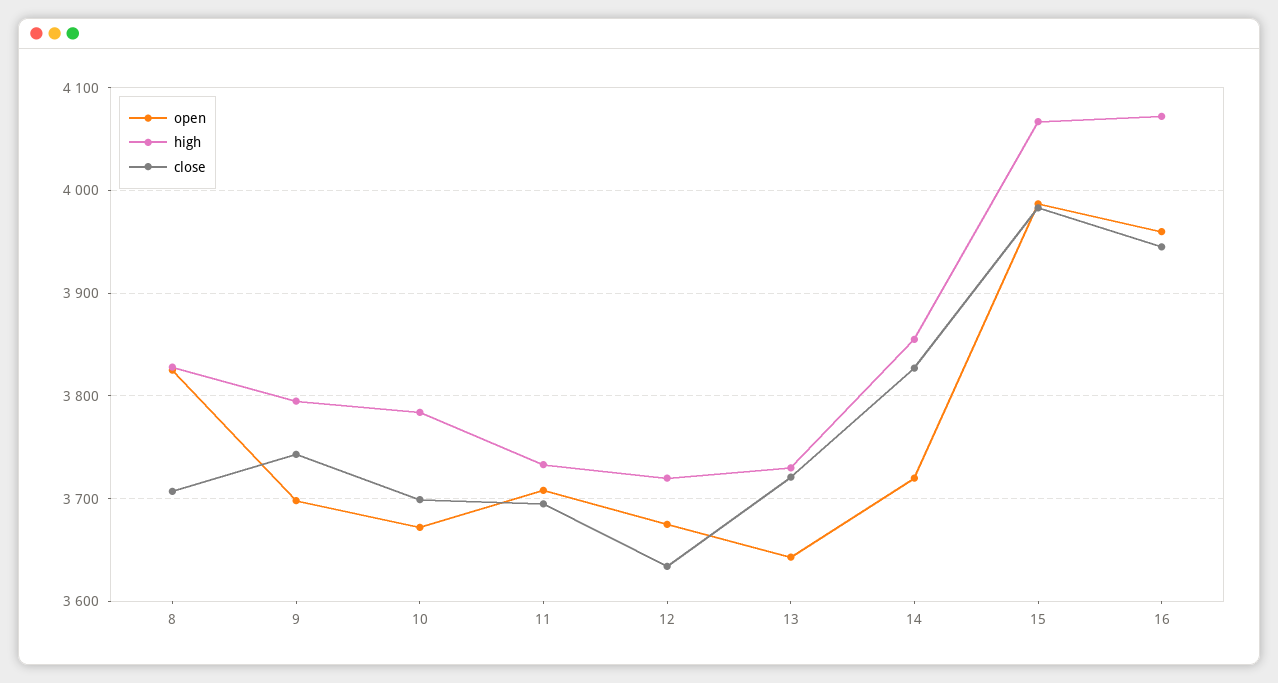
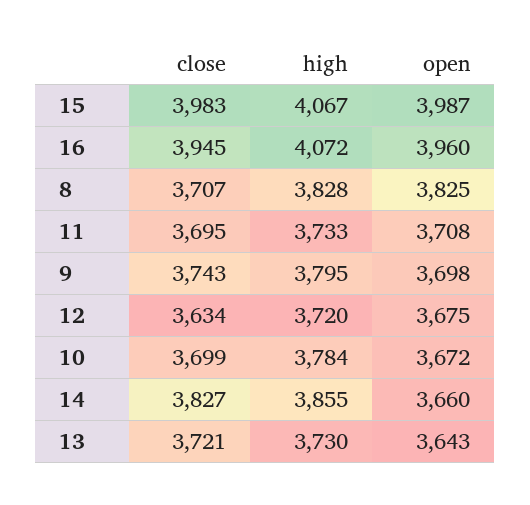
  {
    "open": {
      "8": 3825,
      "9": 3698,
      "10": 3672,
      "11": 3708,
      "12": 3675,
      "13": 3643,
-     "14": 3720,
+     "14": 3660,
      "15": 3987,
      "16": 3960
    },
    "high": {
      "8": 3828,
      "9": 3795,
      "10": 3784,
      "11": 3733,
      "12": 3720,
      "13": 3730,
      "14": 3855,
      "15": 4067,
      "16": 4072
    },
    "close": {
      "8": 3707,
      "9": 3743,
      "10": 3699,
      "11": 3695,
      "12": 3634,
      "13": 3721,
      "14": 3827,
      "15": 3983,
      "16": 3945
    }
  }

